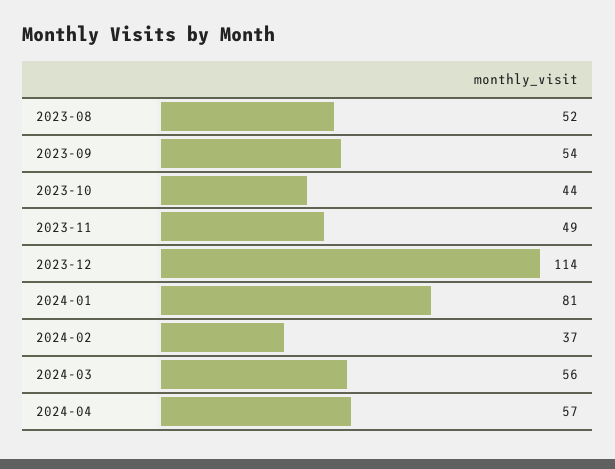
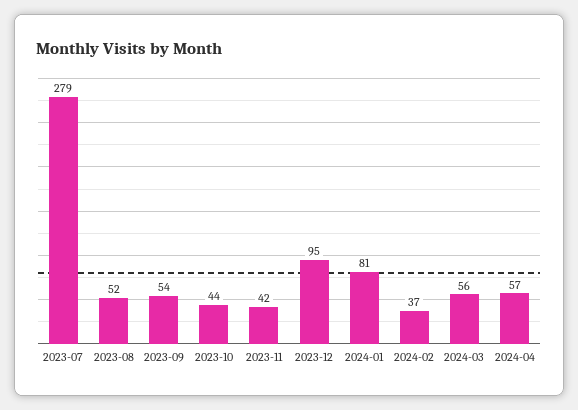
  {
    "2023-08": 52,
    "2023-09": 54,
    "2023-10": 44,
-   "2023-11": 49,
+   "2023-11": 42,
-   "2023-12": 114,
+   "2023-12": 95,
    "2024-01": 81,
    "2024-02": 37,
    "2024-03": 56,
-   "2024-04": 57
+   "2024-04": 57,
+   "2023-07": 279
  }

